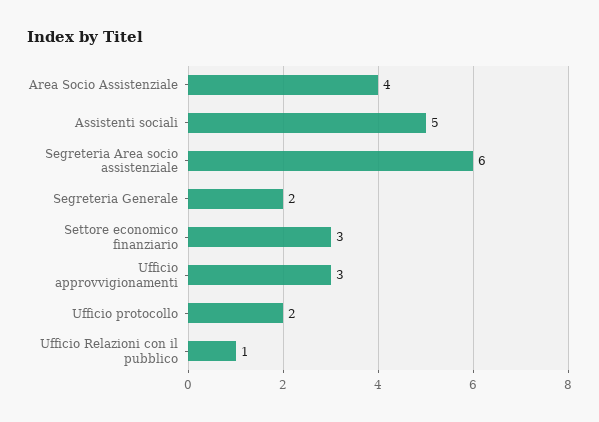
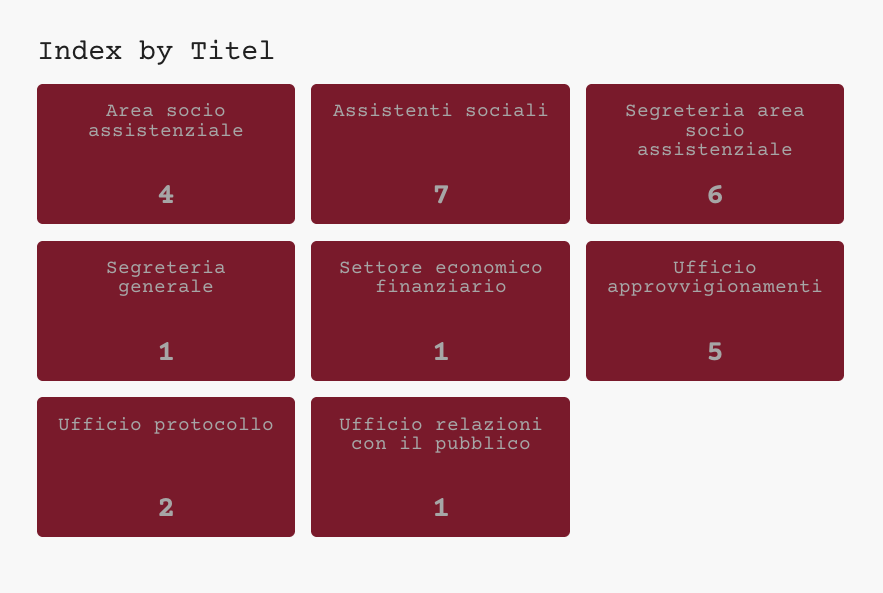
  {
    "Area Socio Assistenziale": 4,
-   "Assistenti sociali": 5,
+   "Assistenti sociali": 7,
    "Segreteria Area socio assistenziale": 6,
-   "Segreteria Generale": 2,
+   "Segreteria Generale": 1,
-   "Settore economico finanziario": 3,
+   "Settore economico finanziario": 1,
-   "Ufficio approvvigionamenti": 3,
+   "Ufficio approvvigionamenti": 5,
    "Ufficio protocollo": 2,
    "Ufficio Relazioni con il pubblico": 1
  }

